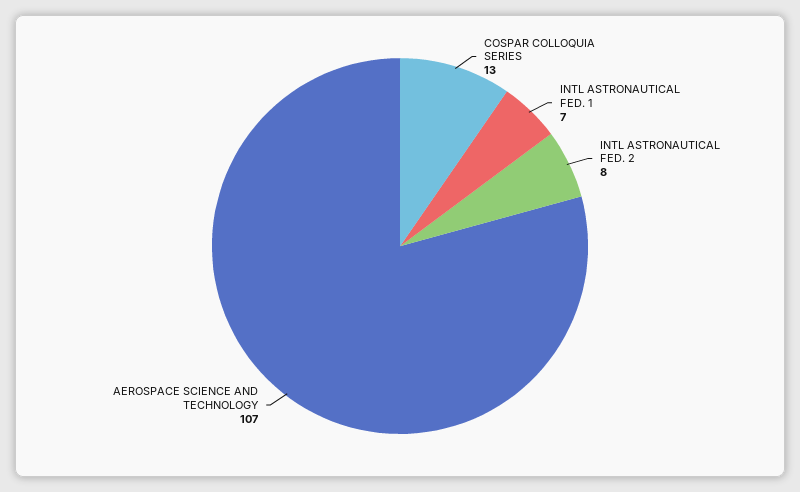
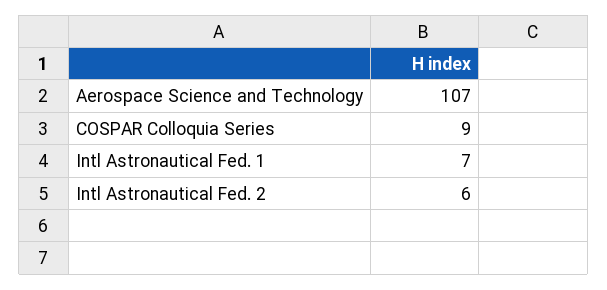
  {
-   "COSPAR COLLOQUIA SERIES": 13,
+   "COSPAR COLLOQUIA SERIES": 9,
    "INTL ASTRONAUTICAL FED. 1": 7,
-   "INTL ASTRONAUTICAL FED. 2": 8,
+   "INTL ASTRONAUTICAL FED. 2": 6,
    "AEROSPACE SCIENCE AND TECHNOLOGY": 107
  }

